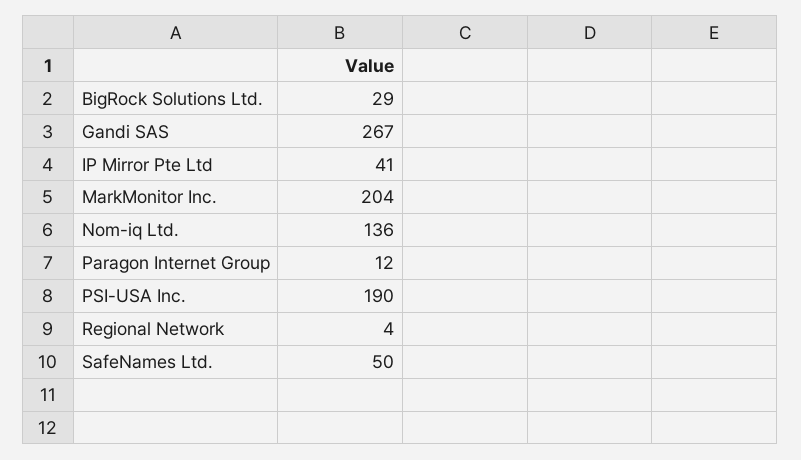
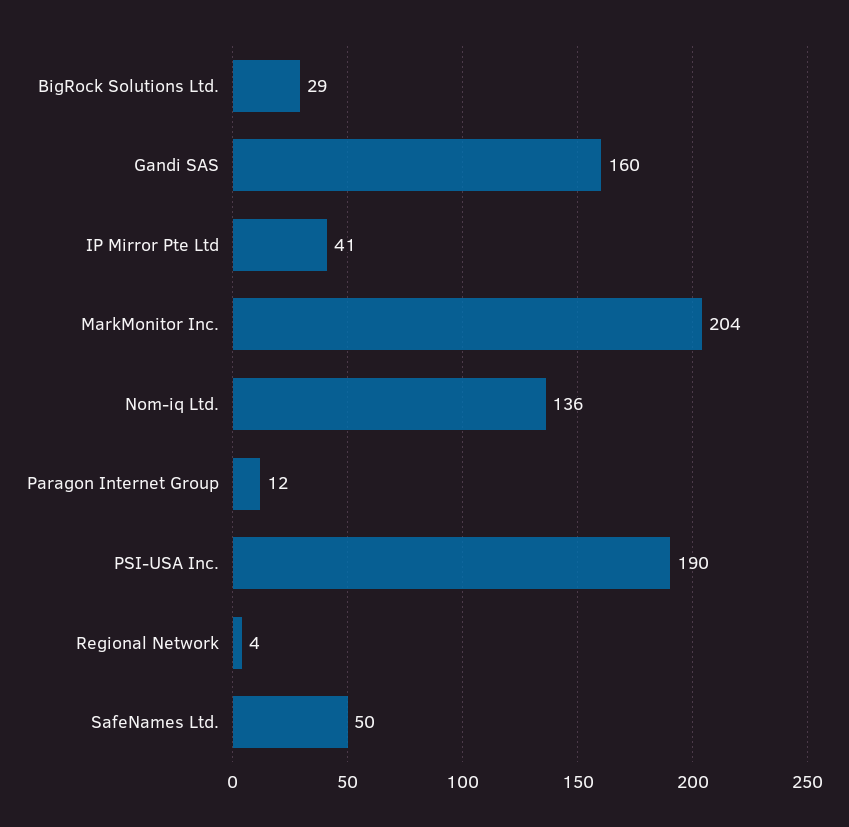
  {
    "BigRock Solutions Ltd.": 29,
-   "Gandi SAS": 267,
+   "Gandi SAS": 160,
    "IP Mirror Pte Ltd": 41,
    "MarkMonitor Inc.": 204,
    "Nom-iq Ltd.": 136,
    "Paragon Internet Group": 12,
    "PSI-USA Inc.": 190,
    "Regional Network": 4,
    "SafeNames Ltd.": 50
  }

